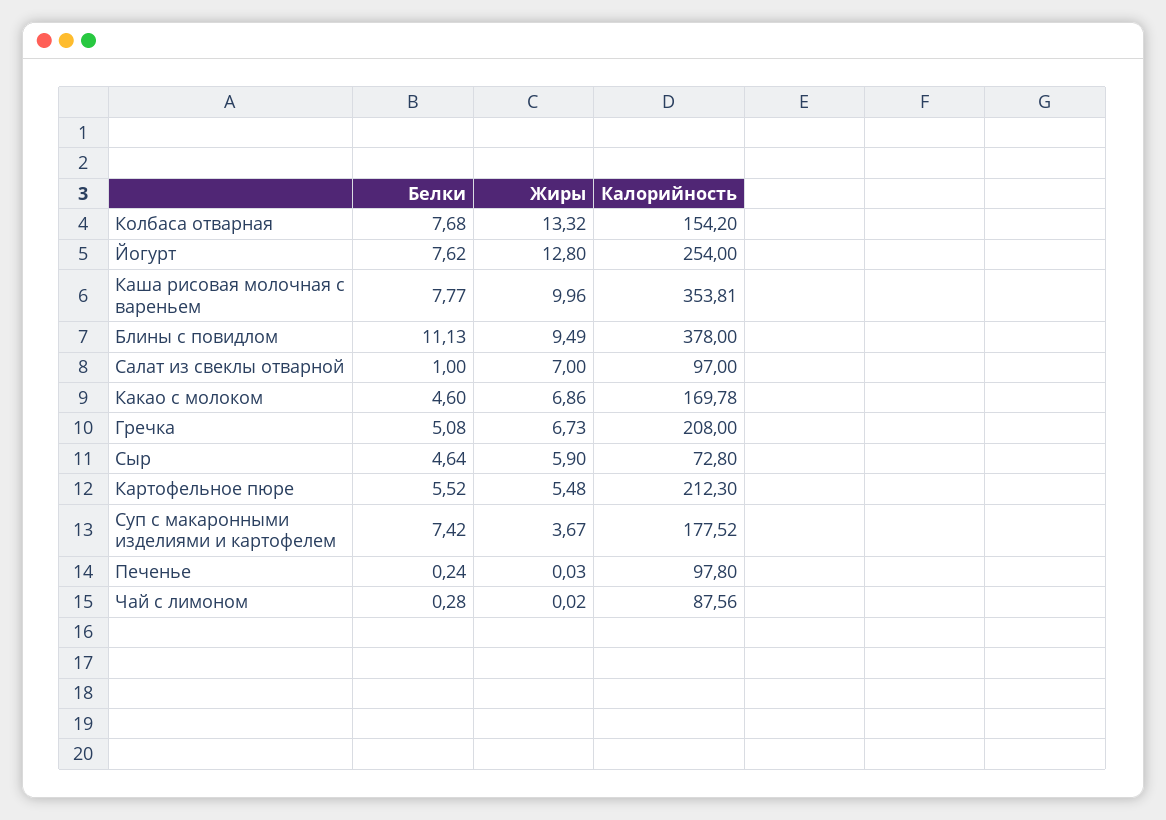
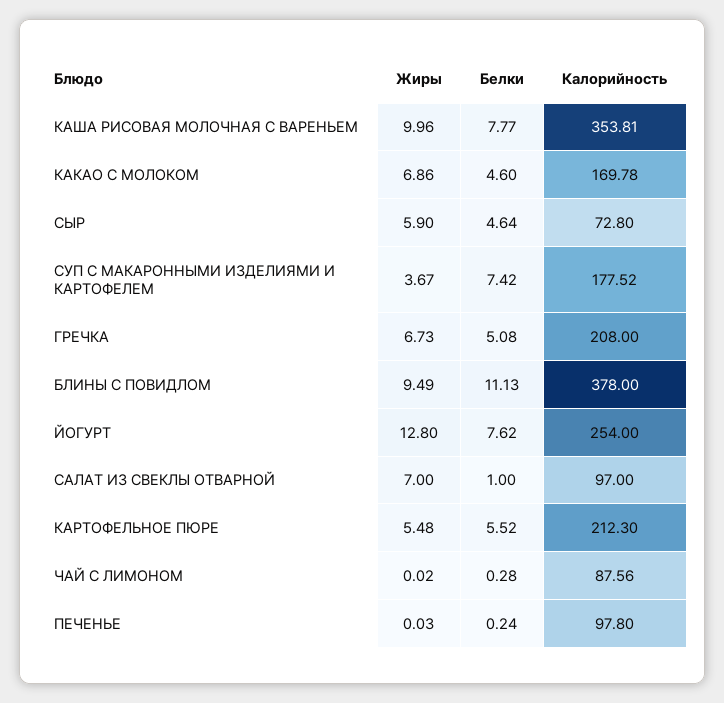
  {
    "Белки": {
-     "Колбаса отварная": 7.68,
      "Йогурт": 7.62,
      "Каша рисовая молочная с вареньем": 7.77,
      "Блины с повидлом": 11.13,
      "Салат из свеклы отварной": 1,
      "Какао с молоком": 4.6,
      "Гречка": 5.08,
      "Сыр": 4.64,
      "Картофельное пюре": 5.52,
      "Суп с макаронными изделиями и картофелем": 7.42,
      "Печенье": 0.24,
      "Чай с лимоном": 0.28
    },
    "Жиры": {
-     "Колбаса отварная": 13.32,
      "Йогурт": 12.8,
      "Каша рисовая молочная с вареньем": 9.96,
      "Блины с повидлом": 9.49,
      "Салат из свеклы отварной": 7,
      "Какао с молоком": 6.86,
      "Гречка": 6.73,
      "Сыр": 5.9,
      "Картофельное пюре": 5.48,
      "Суп с макаронными изделиями и картофелем": 3.67,
      "Печенье": 0.03,
      "Чай с лимоном": 0.02
    },
    "Калорийность": {
-     "Колбаса отварная": 154.2,
      "Йогурт": 254,
      "Каша рисовая молочная с вареньем": 353.81,
      "Блины с повидлом": 378,
      "Салат из свеклы отварной": 97,
      "Какао с молоком": 169.78,
      "Гречка": 208,
      "Сыр": 72.8,
      "Картофельное пюре": 212.3,
      "Суп с макаронными изделиями и картофелем": 177.52,
      "Печенье": 97.8,
      "Чай с лимоном": 87.56
    }
  }

